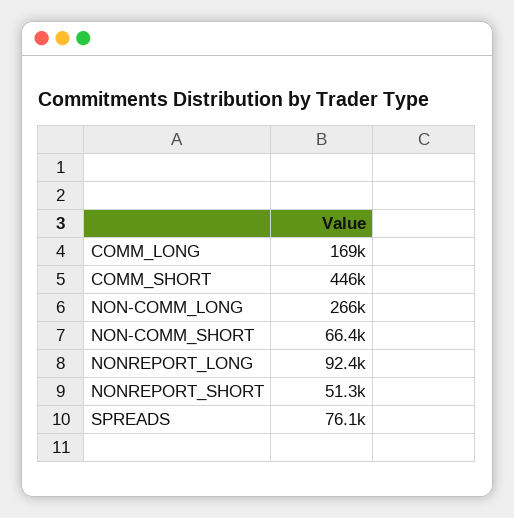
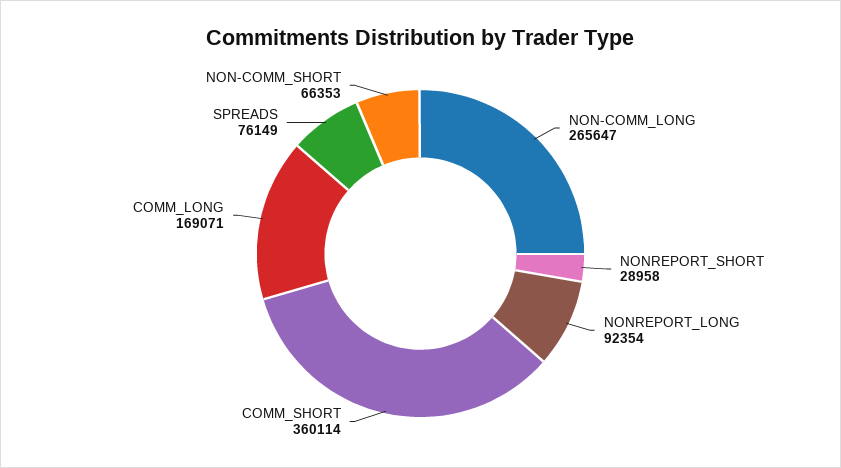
  {
    "COMM_LONG": 169071,
-   "COMM_SHORT": 446000,
+   "COMM_SHORT": 360114,
    "NON-COMM_LONG": 265647,
    "NON-COMM_SHORT": 66353,
    "NONREPORT_LONG": 92354,
-   "NONREPORT_SHORT": 51300,
+   "NONREPORT_SHORT": 28958,
    "SPREADS": 76149
  }

